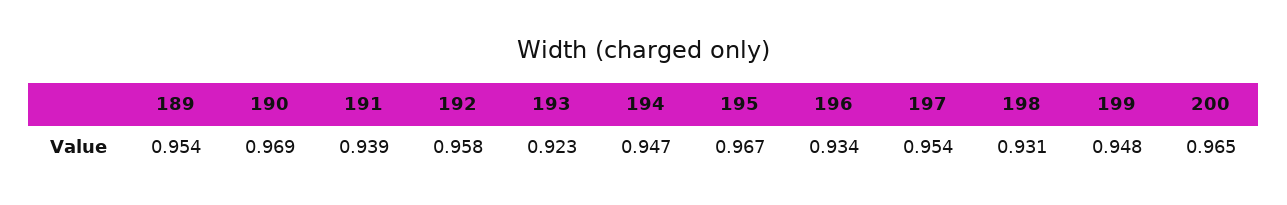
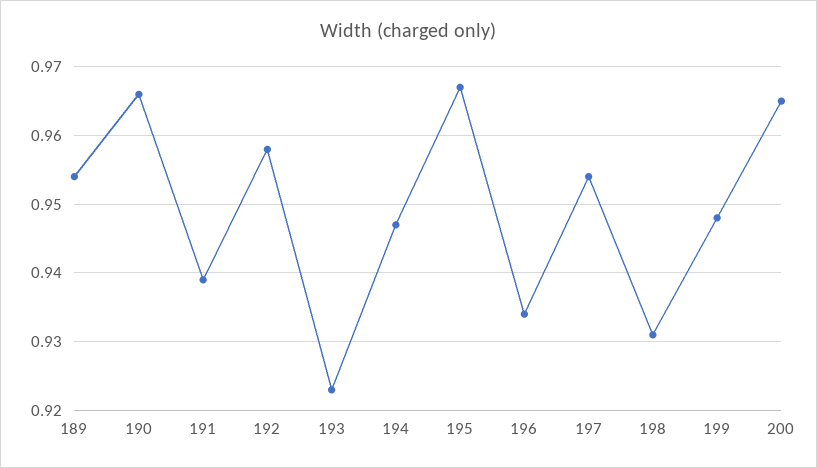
  {
    "189": 0.954,
-   "190": 0.969,
+   "190": 0.966,
    "191": 0.939,
    "192": 0.958,
    "193": 0.923,
    "194": 0.947,
    "195": 0.967,
    "196": 0.934,
    "197": 0.954,
    "198": 0.931,
    "199": 0.948,
    "200": 0.965
  }

